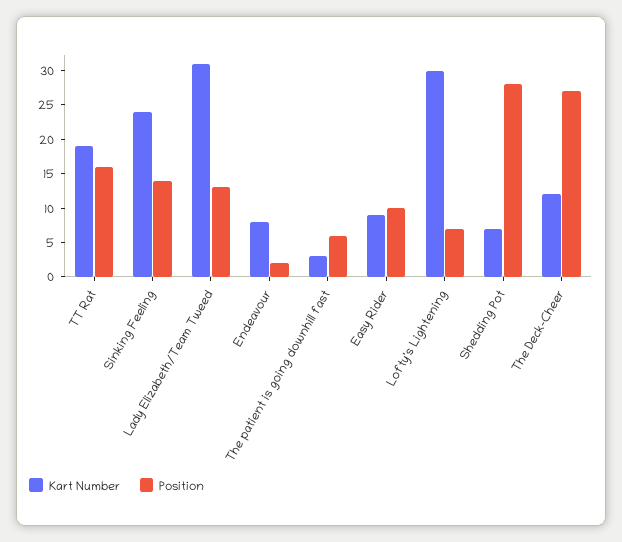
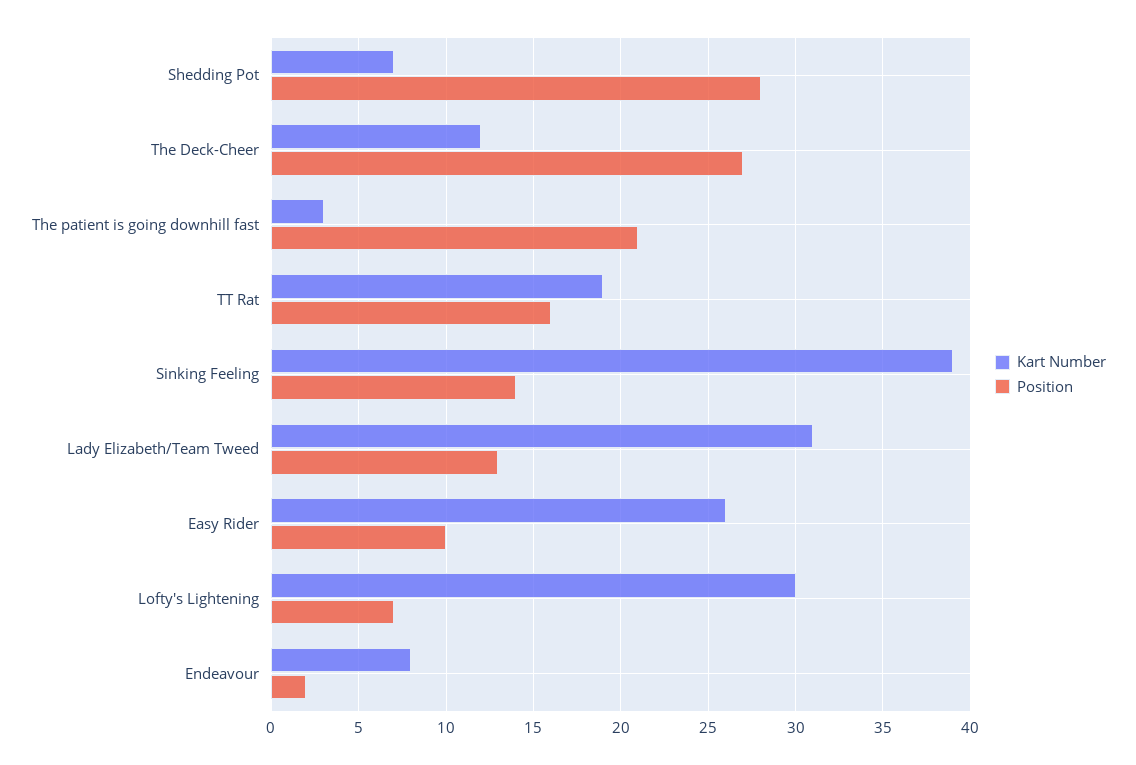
  {
    "Kart Number": {
      "TT Rat": 19,
-     "Sinking Feeling": 25,
+     "Sinking Feeling": 39,
      "Lady Elizabeth/Team Tweed": 31,
      "Endeavour": 8,
      "The patient is going downhill fast": 3,
-     "Easy Rider": 10,
+     "Easy Rider": 26,
      "Lofty's Lightening": 30,
      "Shedding Pot": 7,
      "The Deck-Cheer": 12
    },
    "Position": {
      "TT Rat": 16,
      "Sinking Feeling": 14,
      "Lady Elizabeth/Team Tweed": 13,
      "Endeavour": 2,
-     "The patient is going downhill fast": 5,
+     "The patient is going downhill fast": 21,
      "Easy Rider": 10,
      "Lofty's Lightening": 7,
      "Shedding Pot": 28,
      "The Deck-Cheer": 27
    }
  }

